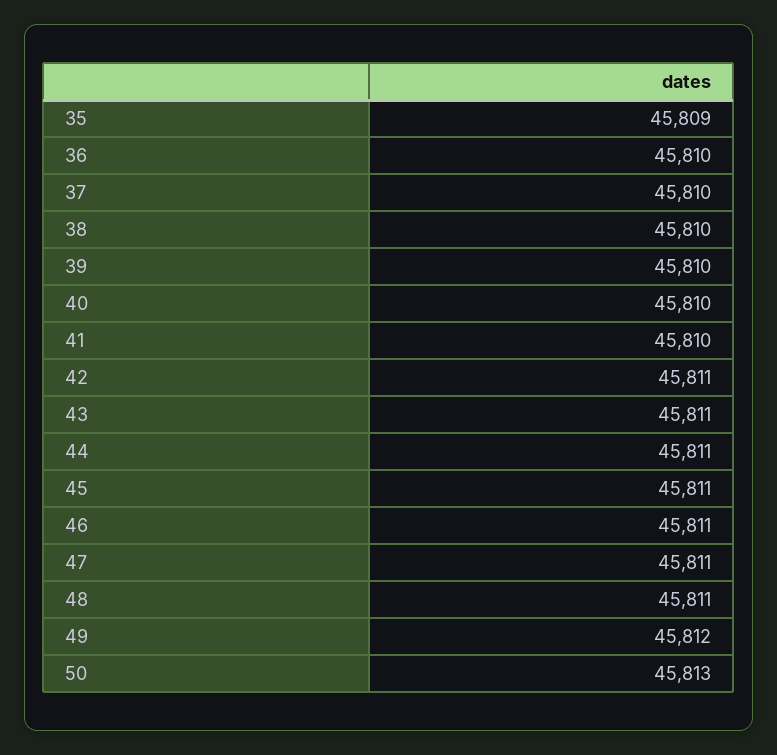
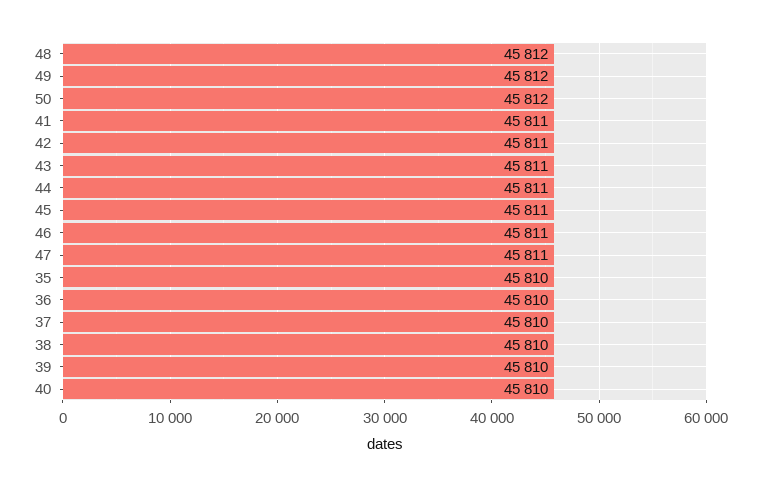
  {
-   "35": 45809,
+   "35": 45810,
    "36": 45810,
    "37": 45810,
    "38": 45810,
    "39": 45810,
    "40": 45810,
-   "41": 45810,
+   "41": 45811,
    "42": 45811,
    "43": 45811,
    "44": 45811,
    "45": 45811,
    "46": 45811,
    "47": 45811,
-   "48": 45811,
+   "48": 45812,
    "49": 45812,
-   "50": 45813
+   "50": 45812
  }

